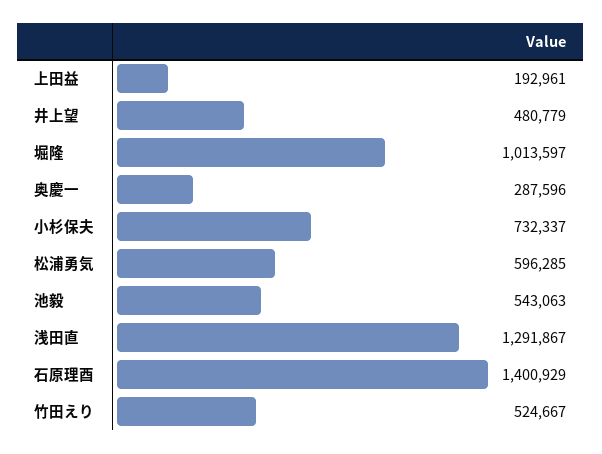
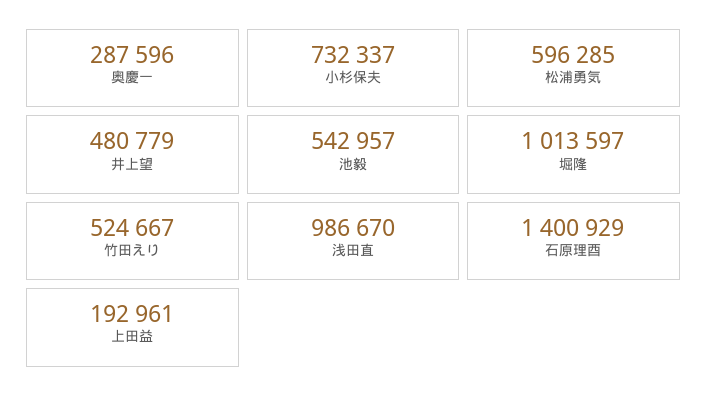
  {
    "上田益": 192961,
    "井上望": 480779,
    "堀隆": 1013597,
    "奥慶一": 287596,
    "小杉保夫": 732337,
    "松浦勇気": 596285,
-   "池毅": 543063,
+   "池毅": 542957,
-   "浅田直": 1291867,
+   "浅田直": 986670,
    "石原理酉": 1400929,
    "竹田えり": 524667
  }

